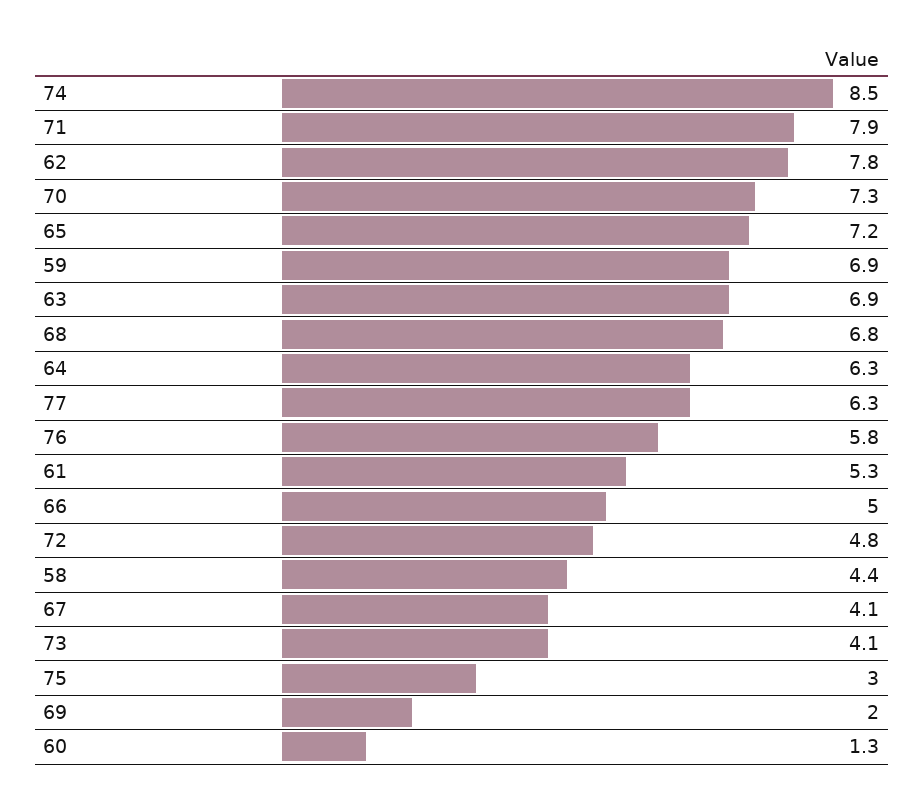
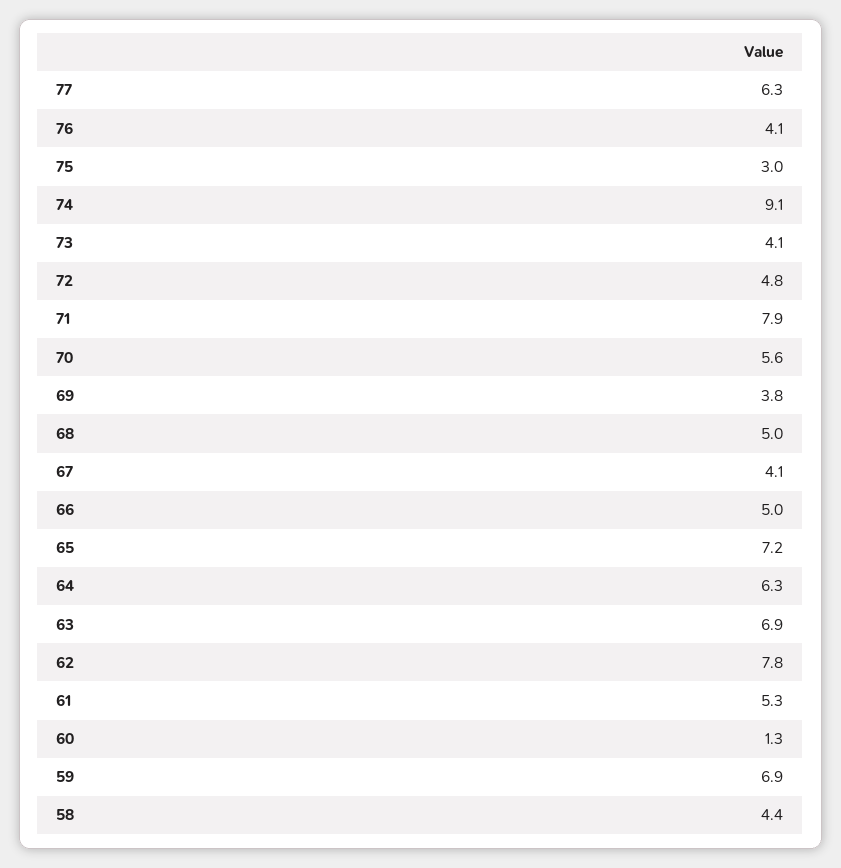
  {
-   "74": 8.5,
+   "74": 9.1,
    "71": 7.9,
    "62": 7.8,
-   "70": 7.3,
+   "70": 5.6,
    "65": 7.2,
    "59": 6.9,
    "63": 6.9,
-   "68": 6.8,
+   "68": 5,
    "64": 6.3,
    "77": 6.3,
-   "76": 5.8,
+   "76": 4.1,
    "61": 5.3,
    "66": 5,
    "72": 4.8,
    "58": 4.4,
    "67": 4.1,
    "73": 4.1,
    "75": 3,
-   "69": 2,
+   "69": 3.8,
    "60": 1.3
  }

